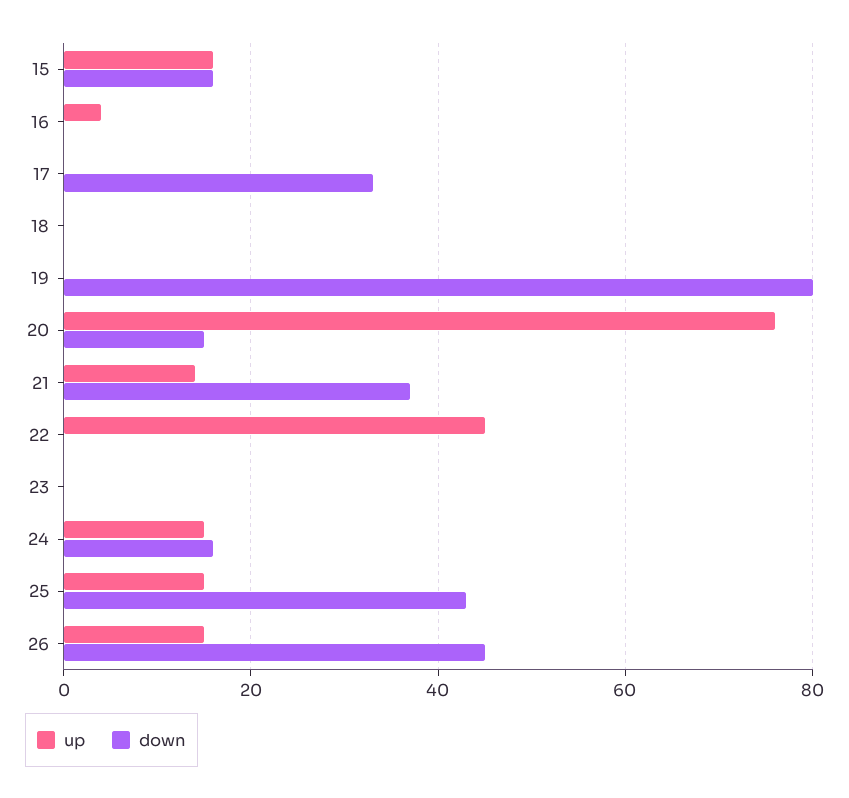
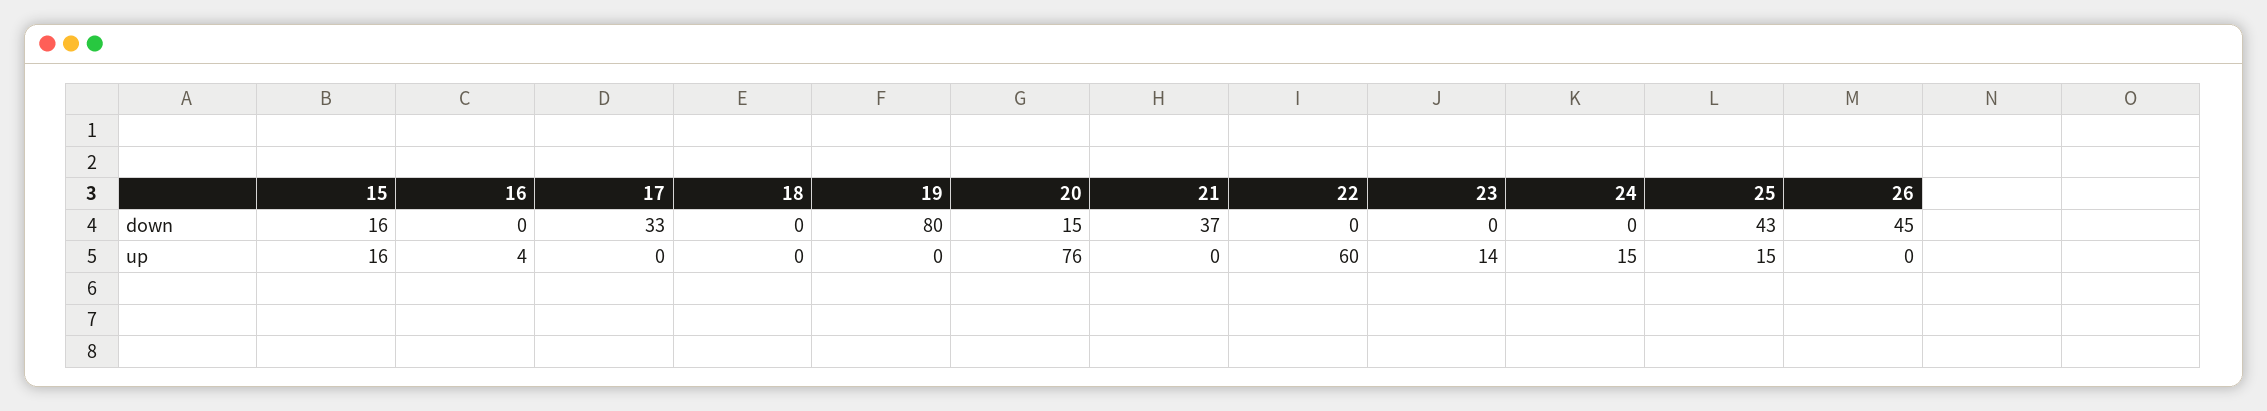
  {
    "up": {
      "15": 16,
      "16": 4,
      "17": 0,
      "18": 0,
      "19": 0,
      "20": 76,
-     "21": 15,
+     "21": 0,
-     "22": 45,
+     "22": 60,
-     "23": 0,
+     "23": 14,
      "24": 15,
      "25": 15,
-     "26": 15
+     "26": 0
    },
    "down": {
      "15": 16,
      "16": 0,
      "17": 33,
      "18": 0,
      "19": 80,
      "20": 15,
      "21": 37,
      "22": 0,
      "23": 0,
-     "24": 15,
+     "24": 0,
      "25": 43,
      "26": 45
    }
  }

